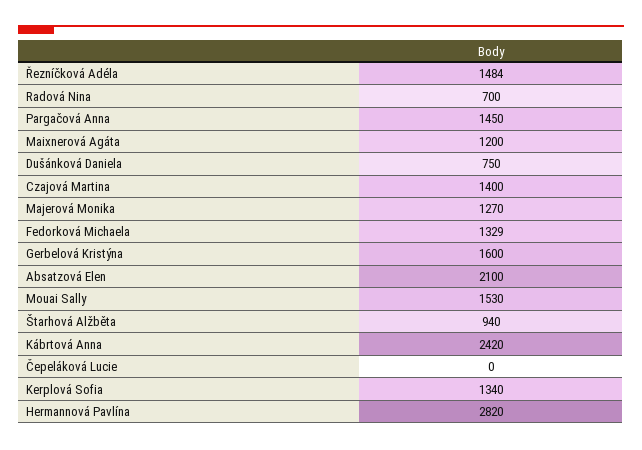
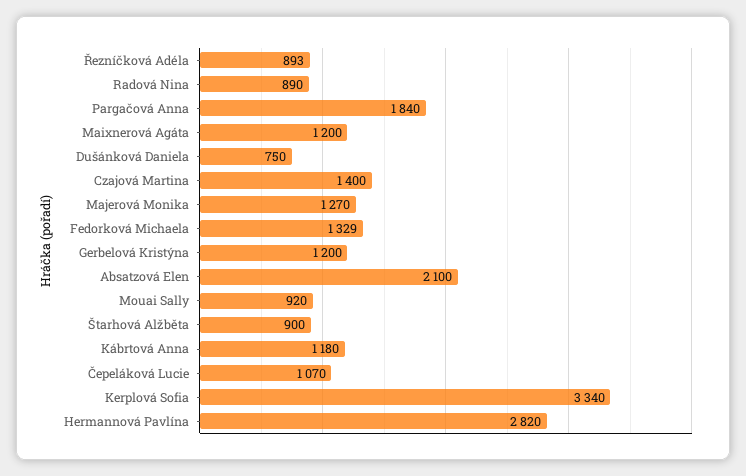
  {
-   "Řezníčková Adéla": 1484,
+   "Řezníčková Adéla": 893,
-   "Radová Nina": 700,
+   "Radová Nina": 890,
-   "Pargačová Anna": 1450,
+   "Pargačová Anna": 1840,
    "Maixnerová Agáta": 1200,
    "Dušánková Daniela": 750,
    "Czajová Martina": 1400,
    "Majerová Monika": 1270,
    "Fedorková Michaela": 1329,
-   "Gerbelová Kristýna": 1600,
+   "Gerbelová Kristýna": 1200,
    "Absatzová Elen": 2100,
-   "Mouai Sally": 1530,
+   "Mouai Sally": 920,
-   "Štarhová Alžběta": 940,
+   "Štarhová Alžběta": 900,
-   "Kábrtová Anna": 2420,
+   "Kábrtová Anna": 1180,
-   "Čepeláková Lucie": 0,
+   "Čepeláková Lucie": 1070,
-   "Kerplová Sofia": 1340,
+   "Kerplová Sofia": 3340,
    "Hermannová Pavlína": 2820
  }

